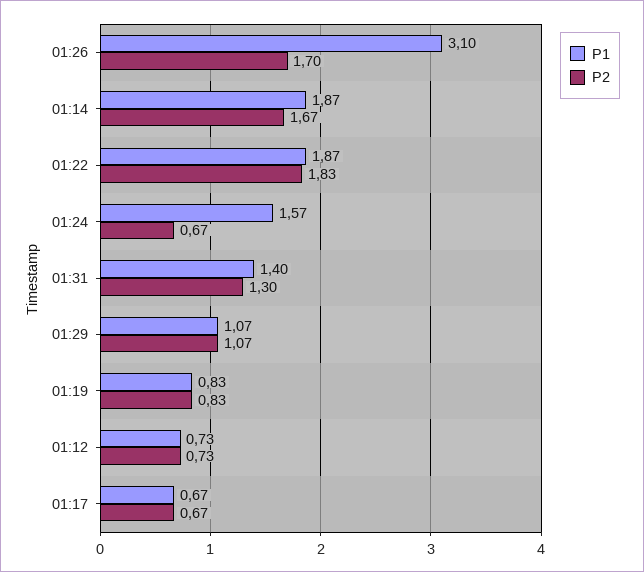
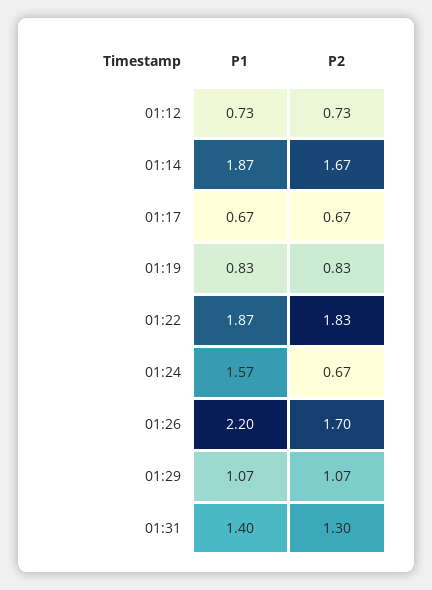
  {
    "P1": {
-     "01:26": 3.1,
+     "01:26": 2.2,
      "01:14": 1.87,
      "01:22": 1.87,
      "01:24": 1.57,
      "01:31": 1.4,
      "01:29": 1.07,
      "01:19": 0.83,
      "01:12": 0.73,
      "01:17": 0.67
    },
    "P2": {
      "01:26": 1.7,
      "01:14": 1.67,
      "01:22": 1.83,
      "01:24": 0.67,
      "01:31": 1.3,
      "01:29": 1.07,
      "01:19": 0.83,
      "01:12": 0.73,
      "01:17": 0.67
    }
  }

